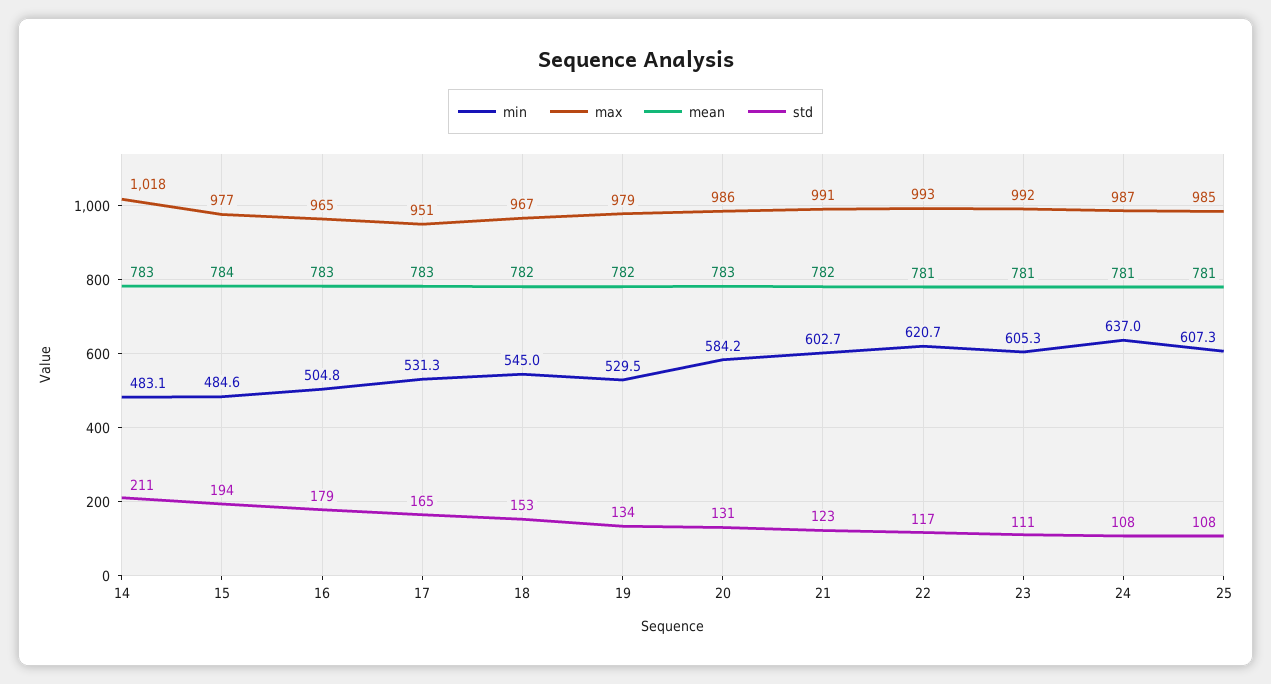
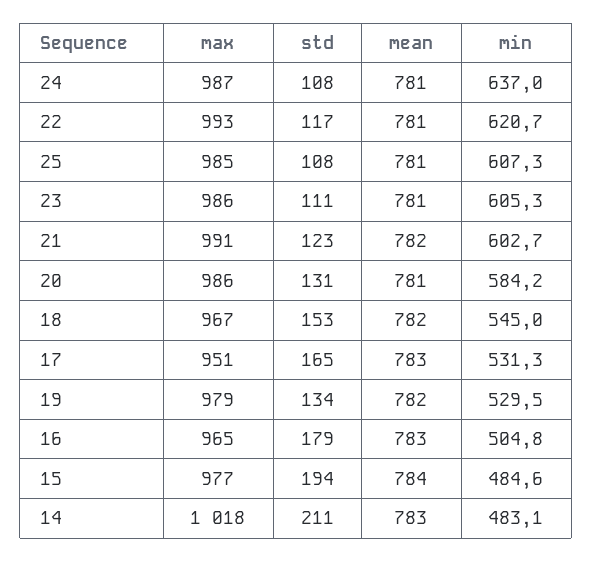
  {
    "min": {
      "14": 483.1,
      "15": 484.6,
      "16": 504.8,
      "17": 531.3,
      "18": 545,
      "19": 529.5,
      "20": 584.2,
      "21": 602.7,
      "22": 620.7,
      "23": 605.3,
      "24": 637,
      "25": 607.3
    },
    "max": {
      "14": 1018,
      "15": 977,
      "16": 965,
      "17": 951,
      "18": 967,
      "19": 979,
      "20": 986,
      "21": 991,
      "22": 993,
-     "23": 992,
+     "23": 986,
      "24": 987,
      "25": 985
    },
    "mean": {
      "14": 783,
      "15": 784,
      "16": 783,
      "17": 783,
      "18": 782,
      "19": 782,
-     "20": 783,
+     "20": 781,
      "21": 782,
      "22": 781,
      "23": 781,
      "24": 781,
      "25": 781
    },
    "std": {
      "14": 211,
      "15": 194,
      "16": 179,
      "17": 165,
      "18": 153,
      "19": 134,
      "20": 131,
      "21": 123,
      "22": 117,
      "23": 111,
      "24": 108,
      "25": 108
    }
  }

